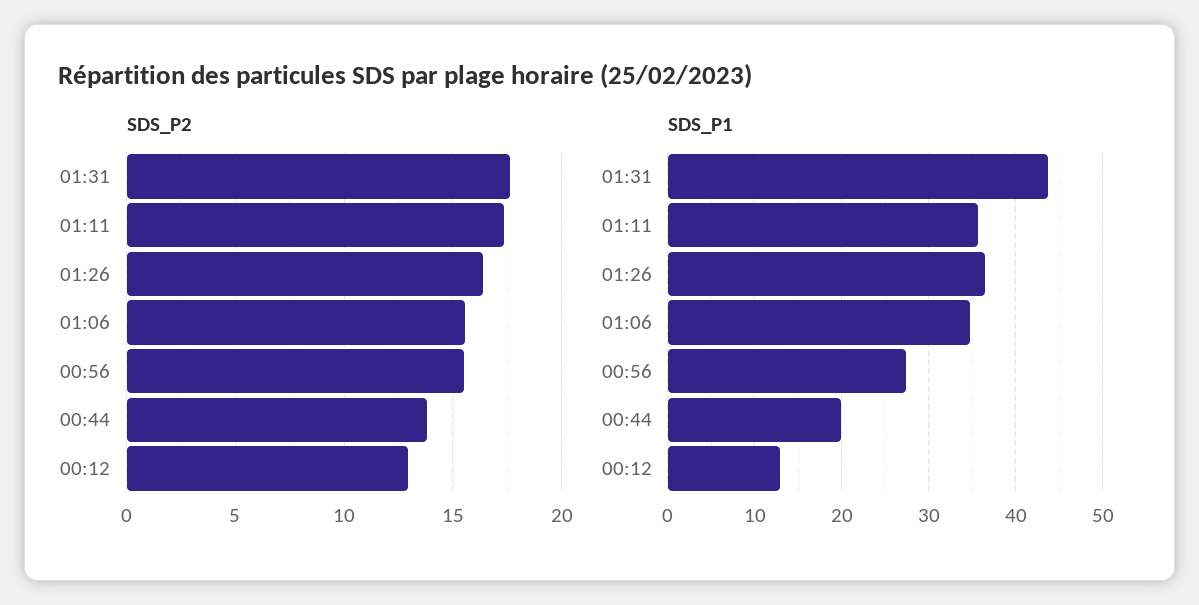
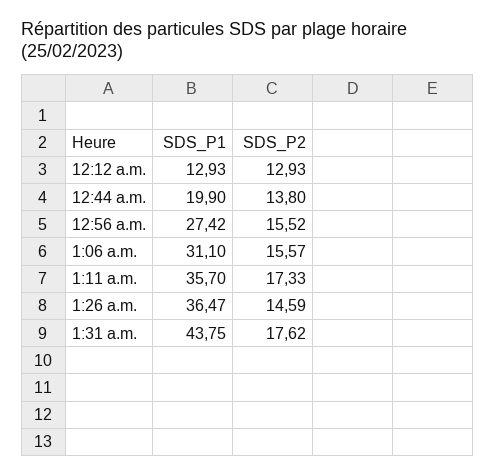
  {
    "SDS_P2": {
      "01:31": 17.62,
      "01:11": 17.33,
-     "01:26": 16.5,
+     "01:26": 14.59,
      "01:06": 15.57,
      "00:56": 15.52,
      "00:44": 13.8,
      "00:12": 12.93
    },
    "SDS_P1": {
      "01:31": 43.75,
      "01:11": 35.7,
      "01:26": 36.47,
-     "01:06": 35,
+     "01:06": 31.1,
      "00:56": 27.42,
      "00:44": 19.9,
      "00:12": 12.93
    }
  }

